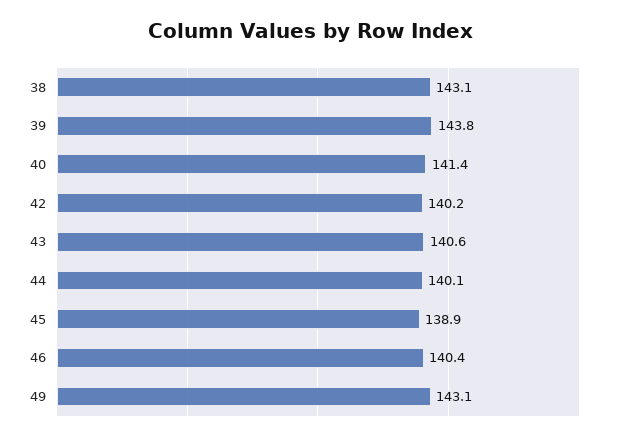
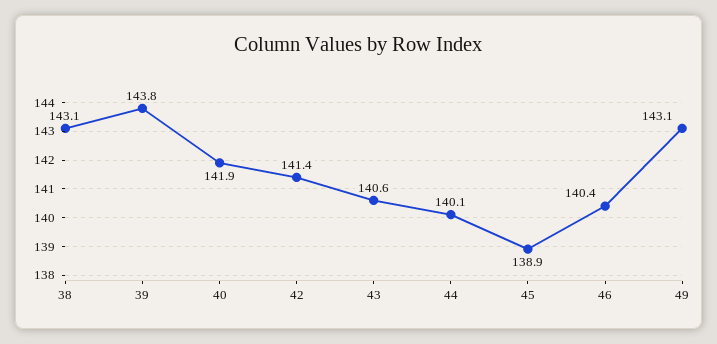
  {
    "38": 143.1,
    "39": 143.8,
-   "40": 141.4,
+   "40": 141.9,
-   "42": 140.2,
+   "42": 141.4,
    "43": 140.6,
    "44": 140.1,
    "45": 138.9,
    "46": 140.4,
    "49": 143.1
  }

